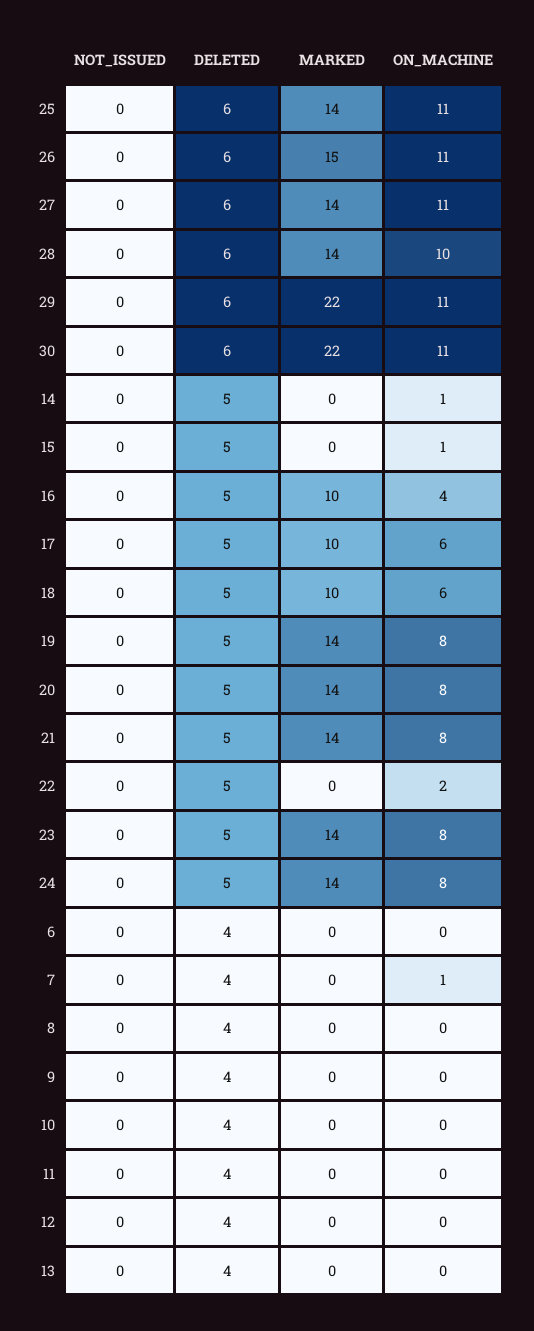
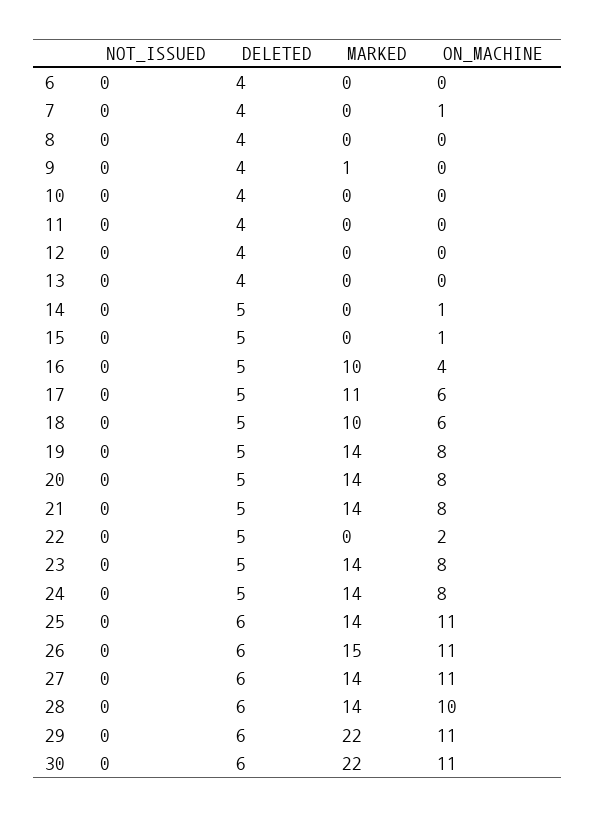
  {
    "NOT_ISSUED": {
      "25": 0,
      "26": 0,
      "27": 0,
      "28": 0,
      "29": 0,
      "30": 0,
      "14": 0,
      "15": 0,
      "16": 0,
      "17": 0,
      "18": 0,
      "19": 0,
      "20": 0,
      "21": 0,
      "22": 0,
      "23": 0,
      "24": 0,
      "6": 0,
      "7": 0,
      "8": 0,
      "9": 0,
      "10": 0,
      "11": 0,
      "12": 0,
      "13": 0
    },
    "DELETED": {
      "25": 6,
      "26": 6,
      "27": 6,
      "28": 6,
      "29": 6,
      "30": 6,
      "14": 5,
      "15": 5,
      "16": 5,
      "17": 5,
      "18": 5,
      "19": 5,
      "20": 5,
      "21": 5,
      "22": 5,
      "23": 5,
      "24": 5,
      "6": 4,
      "7": 4,
      "8": 4,
      "9": 4,
      "10": 4,
      "11": 4,
      "12": 4,
      "13": 4
    },
    "MARKED": {
      "25": 14,
      "26": 15,
      "27": 14,
      "28": 14,
      "29": 22,
      "30": 22,
      "14": 0,
      "15": 0,
      "16": 10,
-     "17": 10,
+     "17": 11,
      "18": 10,
      "19": 14,
      "20": 14,
      "21": 14,
      "22": 0,
      "23": 14,
      "24": 14,
      "6": 0,
      "7": 0,
      "8": 0,
-     "9": 0,
+     "9": 1,
      "10": 0,
      "11": 0,
      "12": 0,
      "13": 0
    },
    "ON_MACHINE": {
      "25": 11,
      "26": 11,
      "27": 11,
      "28": 10,
      "29": 11,
      "30": 11,
      "14": 1,
      "15": 1,
      "16": 4,
      "17": 6,
      "18": 6,
      "19": 8,
      "20": 8,
      "21": 8,
      "22": 2,
      "23": 8,
      "24": 8,
      "6": 0,
      "7": 1,
      "8": 0,
      "9": 0,
      "10": 0,
      "11": 0,
      "12": 0,
      "13": 0
    }
  }

